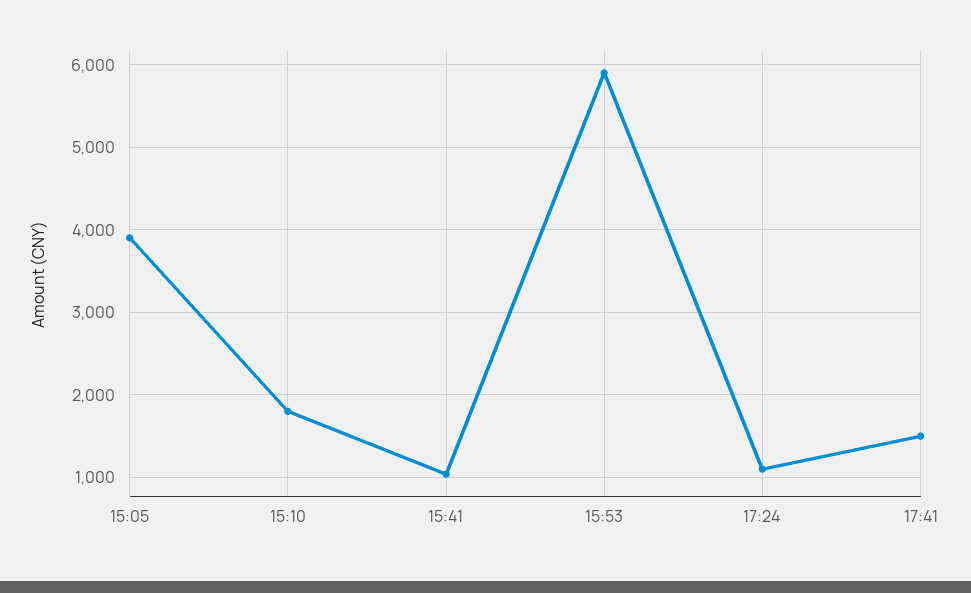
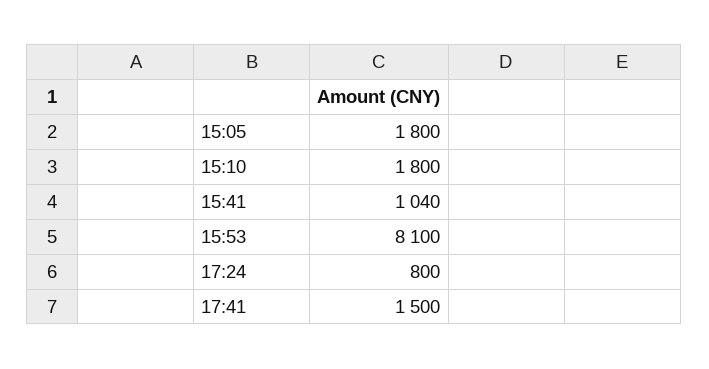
  {
-   "15:05": 3900,
+   "15:05": 1800,
    "15:10": 1800,
    "15:41": 1040,
-   "15:53": 5900,
+   "15:53": 8100,
-   "17:24": 1100,
+   "17:24": 800,
    "17:41": 1500
  }

